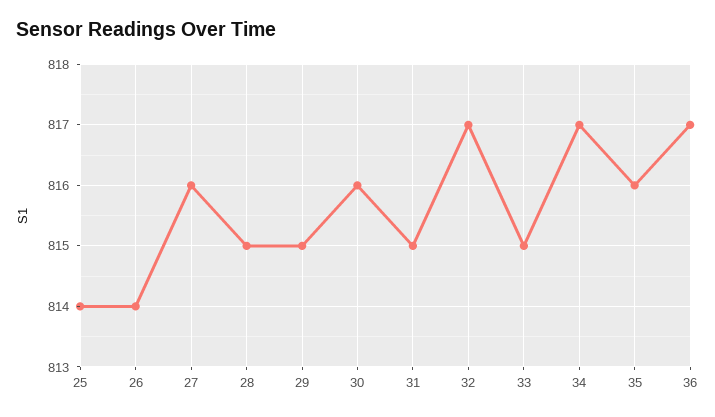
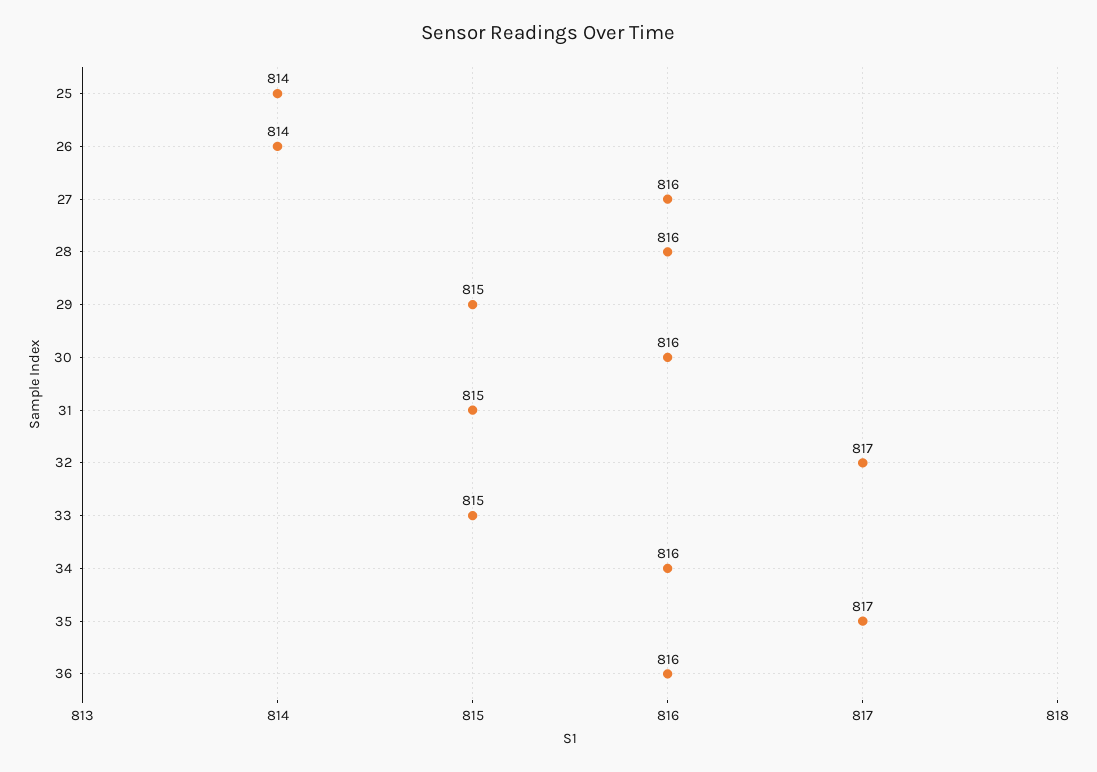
  {
    "25": 814,
    "26": 814,
    "27": 816,
-   "28": 815,
+   "28": 816,
    "29": 815,
    "30": 816,
    "31": 815,
    "32": 817,
    "33": 815,
-   "34": 817,
+   "34": 816,
-   "35": 816,
+   "35": 817,
-   "36": 817
+   "36": 816
  }

